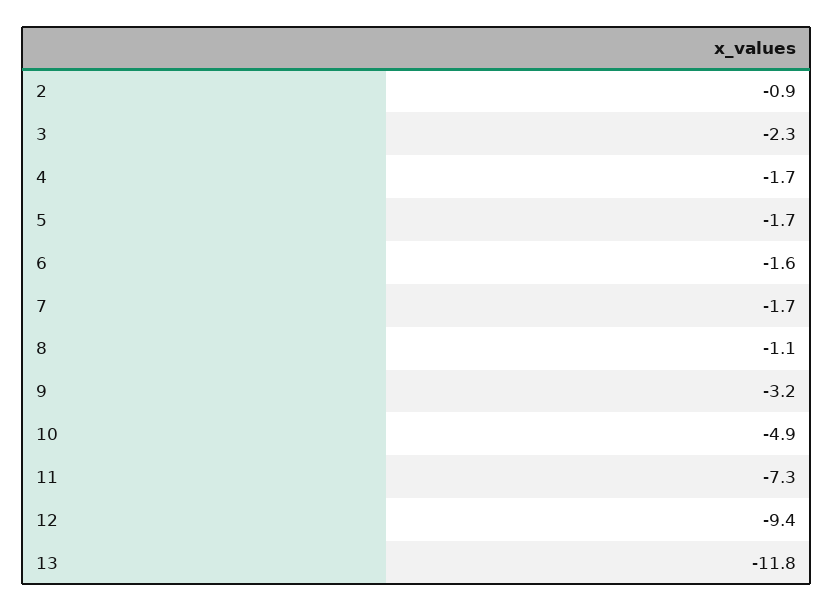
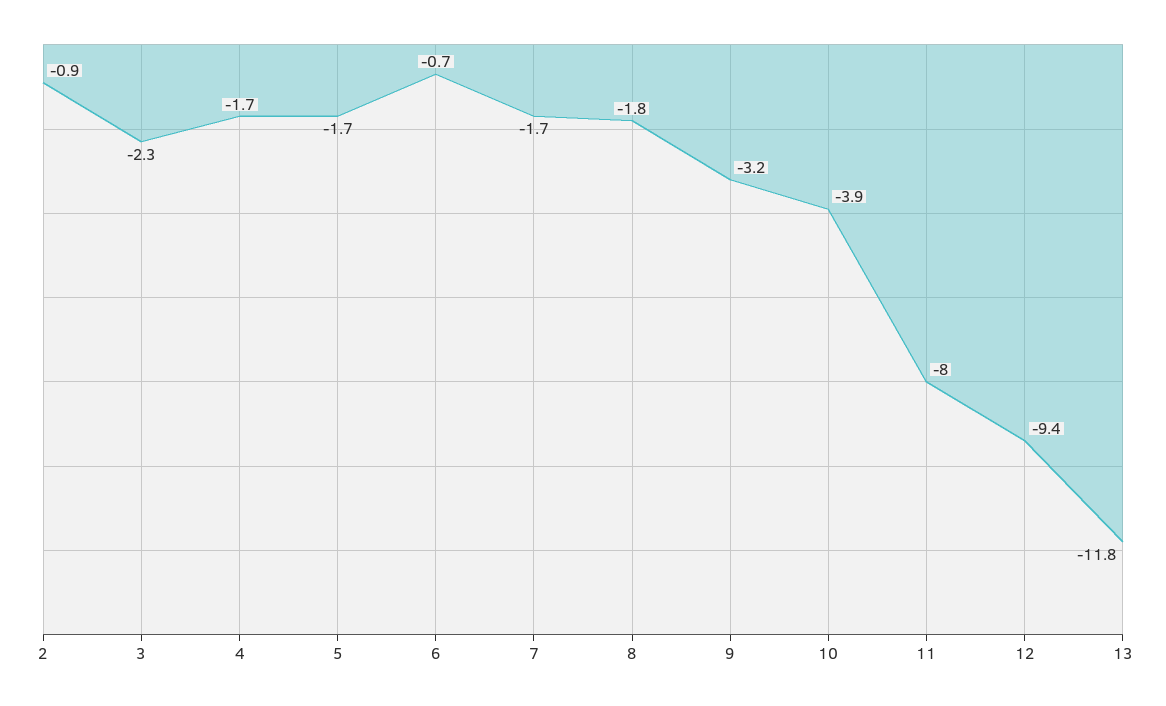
  {
    "2": -0.9,
    "3": -2.3,
    "4": -1.7,
    "5": -1.7,
-   "6": -1.6,
+   "6": -0.7,
    "7": -1.7,
-   "8": -1.1,
+   "8": -1.8,
    "9": -3.2,
-   "10": -4.9,
+   "10": -3.9,
-   "11": -7.3,
+   "11": -8,
    "12": -9.4,
    "13": -11.8
  }

